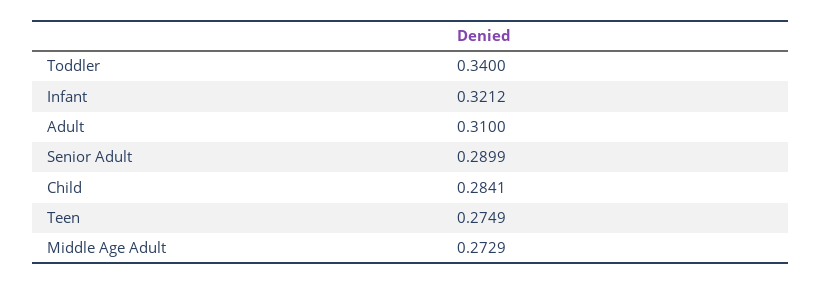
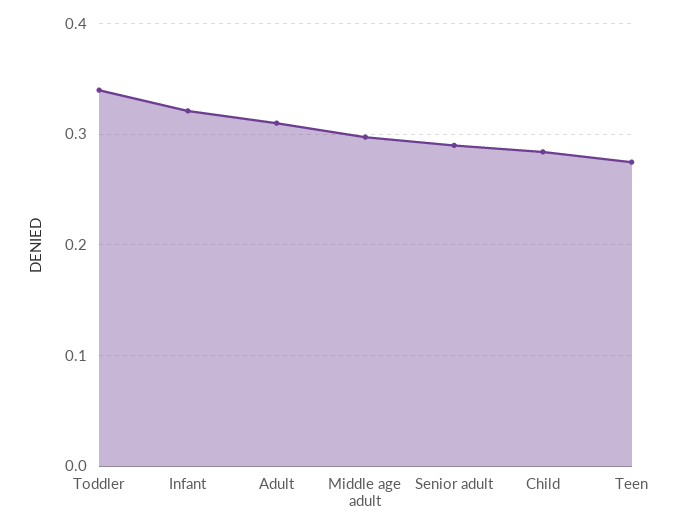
  {
    "Toddler": 0.34,
    "Infant": 0.3212,
    "Adult": 0.31,
    "Senior Adult": 0.2899,
    "Child": 0.2841,
    "Teen": 0.2749,
-   "Middle Age Adult": 0.2729
+   "Middle Age Adult": 0.3
  }

